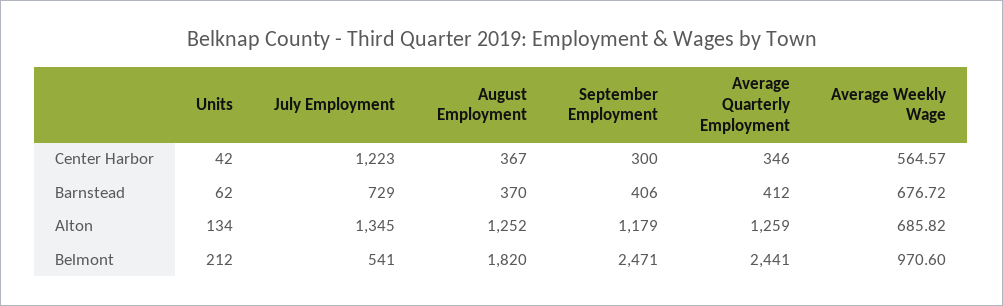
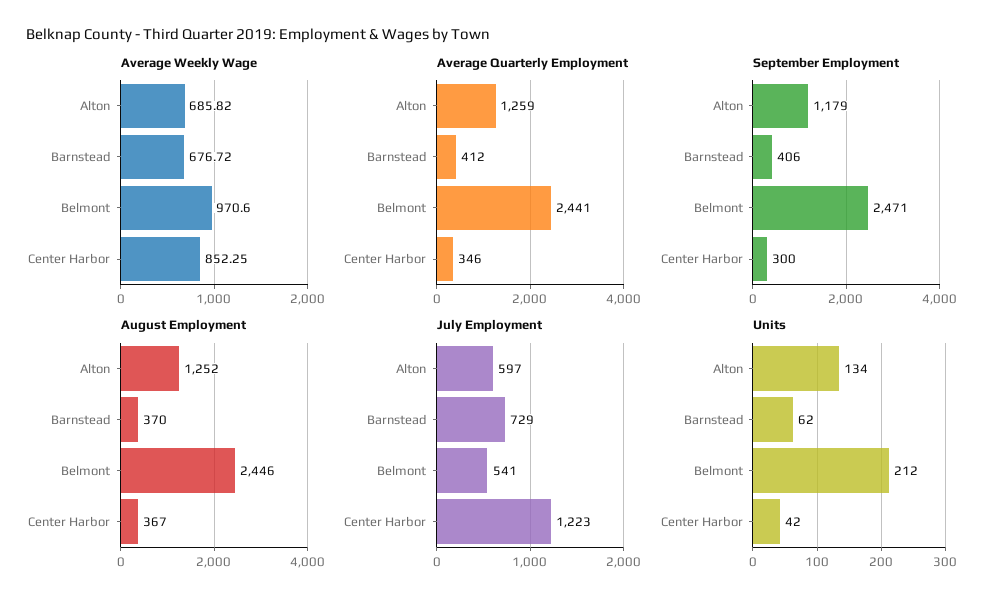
  {
    "Units": {
      "Center Harbor": 42,
      "Barnstead": 62,
      "Alton": 134,
      "Belmont": 212
    },
    "July Employment": {
      "Center Harbor": 1223,
      "Barnstead": 729,
-     "Alton": 1345,
+     "Alton": 597,
      "Belmont": 541
    },
    "August Employment": {
      "Center Harbor": 367,
      "Barnstead": 370,
      "Alton": 1252,
-     "Belmont": 1820
+     "Belmont": 2446
    },
    "September Employment": {
      "Center Harbor": 300,
      "Barnstead": 406,
      "Alton": 1179,
      "Belmont": 2471
    },
    "Average Quarterly Employment": {
      "Center Harbor": 346,
      "Barnstead": 412,
      "Alton": 1259,
      "Belmont": 2441
    },
    "Average Weekly Wage": {
-     "Center Harbor": 564.57,
+     "Center Harbor": 852.25,
      "Barnstead": 676.72,
      "Alton": 685.82,
      "Belmont": 970.6
    }
  }

